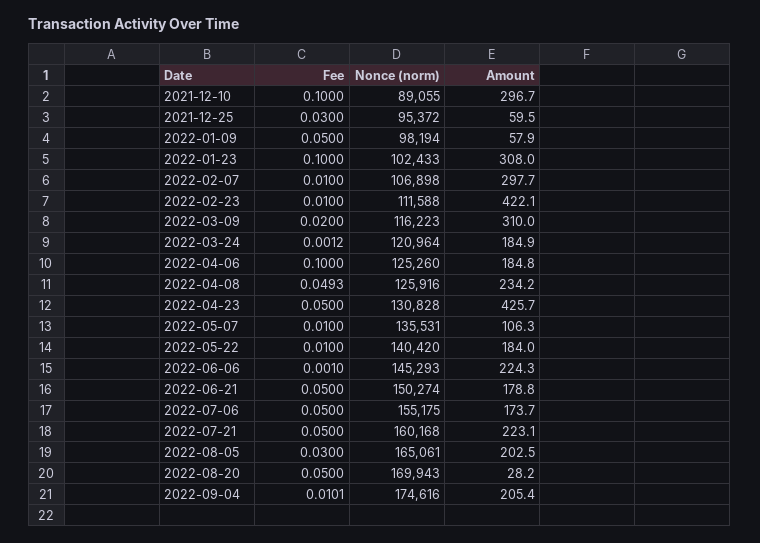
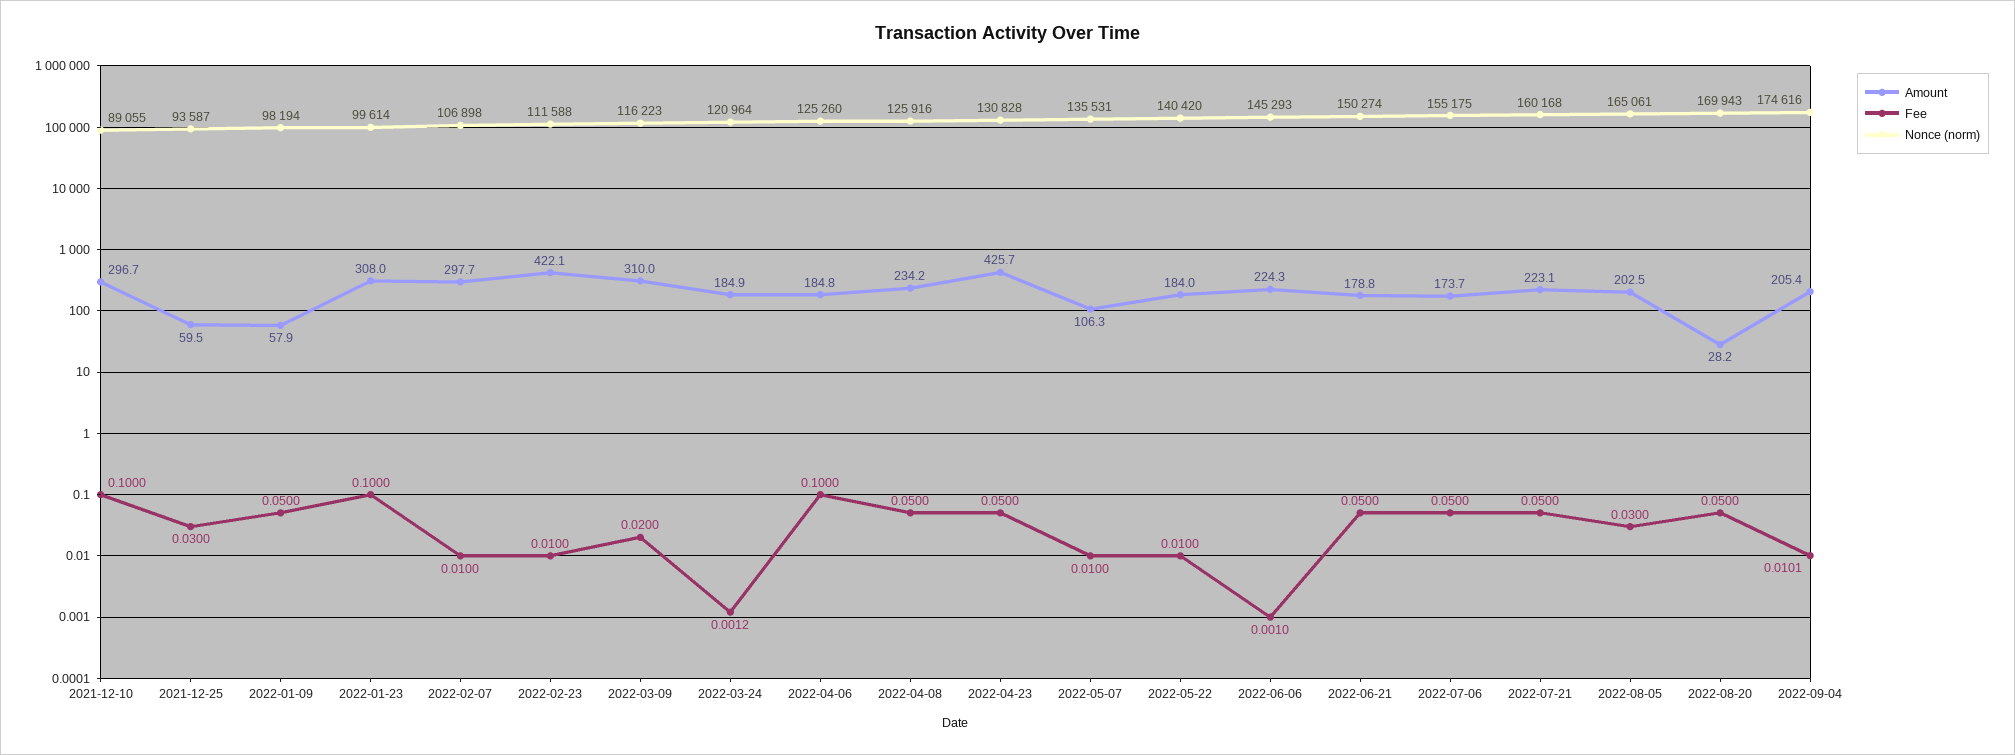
  {
    "Fee": {
      "2021-12-10": 0.1,
      "2021-12-25": 0.03,
      "2022-01-09": 0.05,
      "2022-01-23": 0.1,
      "2022-02-07": 0.01,
      "2022-02-23": 0.01,
      "2022-03-09": 0.02,
      "2022-03-24": 0.0012,
      "2022-04-06": 0.1,
-     "2022-04-08": 0.0493,
+     "2022-04-08": 0.05,
      "2022-04-23": 0.05,
      "2022-05-07": 0.01,
      "2022-05-22": 0.01,
      "2022-06-06": 0.001,
      "2022-06-21": 0.05,
      "2022-07-06": 0.05,
      "2022-07-21": 0.05,
      "2022-08-05": 0.03,
      "2022-08-20": 0.05,
      "2022-09-04": 0.0101
    },
    "Nonce (norm)": {
      "2021-12-10": 89055,
-     "2021-12-25": 95372,
+     "2021-12-25": 93587,
      "2022-01-09": 98194,
-     "2022-01-23": 102433,
+     "2022-01-23": 99614,
      "2022-02-07": 106898,
      "2022-02-23": 111588,
      "2022-03-09": 116223,
      "2022-03-24": 120964,
      "2022-04-06": 125260,
      "2022-04-08": 125916,
      "2022-04-23": 130828,
      "2022-05-07": 135531,
      "2022-05-22": 140420,
      "2022-06-06": 145293,
      "2022-06-21": 150274,
      "2022-07-06": 155175,
      "2022-07-21": 160168,
      "2022-08-05": 165061,
      "2022-08-20": 169943,
      "2022-09-04": 174616
    },
    "Amount": {
      "2021-12-10": 296.7,
      "2021-12-25": 59.5,
      "2022-01-09": 57.9,
      "2022-01-23": 308,
      "2022-02-07": 297.7,
      "2022-02-23": 422.1,
      "2022-03-09": 310,
      "2022-03-24": 184.9,
      "2022-04-06": 184.8,
      "2022-04-08": 234.2,
      "2022-04-23": 425.7,
      "2022-05-07": 106.3,
      "2022-05-22": 184,
      "2022-06-06": 224.3,
      "2022-06-21": 178.8,
      "2022-07-06": 173.7,
      "2022-07-21": 223.1,
      "2022-08-05": 202.5,
      "2022-08-20": 28.2,
      "2022-09-04": 205.4
    }
  }

